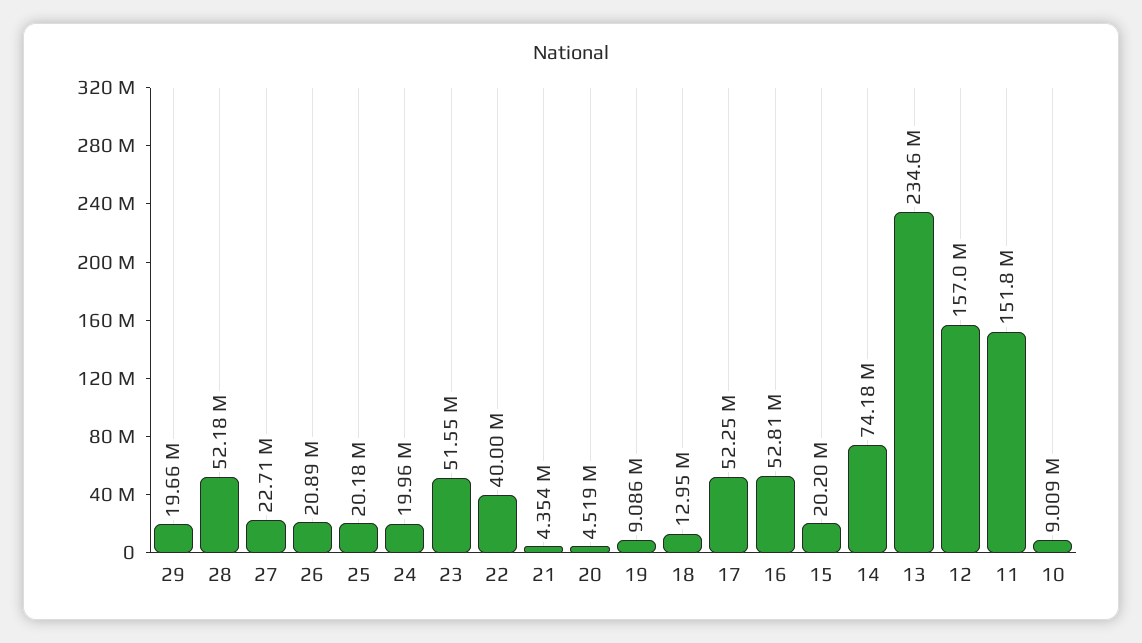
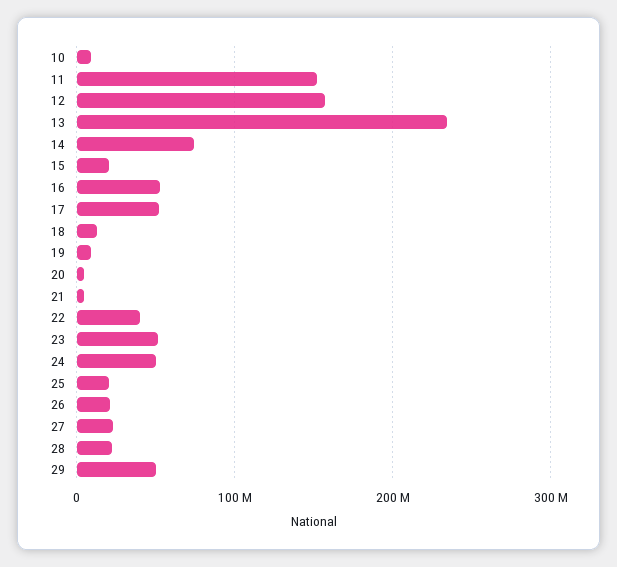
  {
-   "29": 19660000,
+   "29": 50000000,
-   "28": 52180000,
+   "28": 20000000,
    "27": 22710000,
    "26": 20890000,
    "25": 20180000,
-   "24": 19960000,
+   "24": 50000000,
    "23": 51550000,
    "22": 40000000,
    "21": 4354000,
    "20": 4519000,
    "19": 9086000,
    "18": 12950000,
    "17": 52250000,
    "16": 52810000,
    "15": 20200000,
    "14": 74180000,
    "13": 234600000,
    "12": 157000000,
    "11": 151800000,
    "10": 9009000
  }

